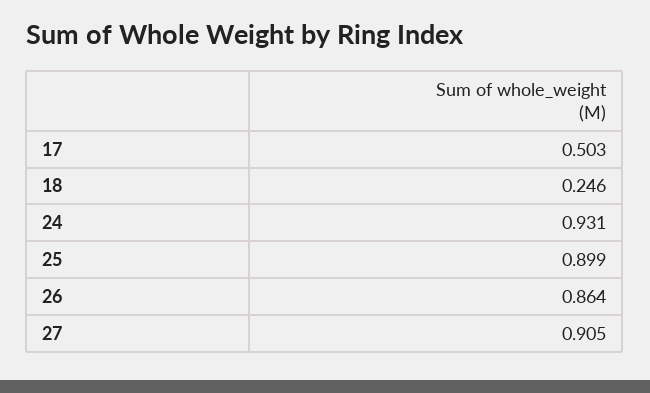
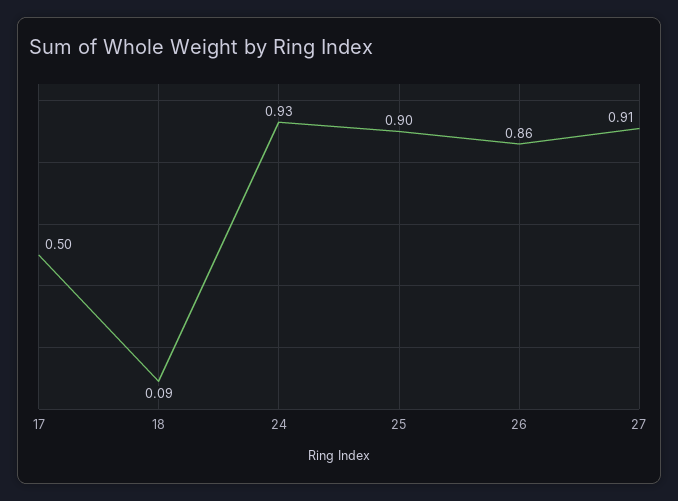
  {
    "17": 0.503,
-   "18": 0.246,
+   "18": 0.09,
    "24": 0.931,
    "25": 0.899,
    "26": 0.864,
    "27": 0.905
  }

